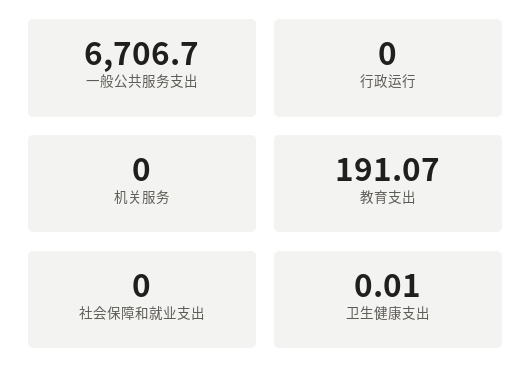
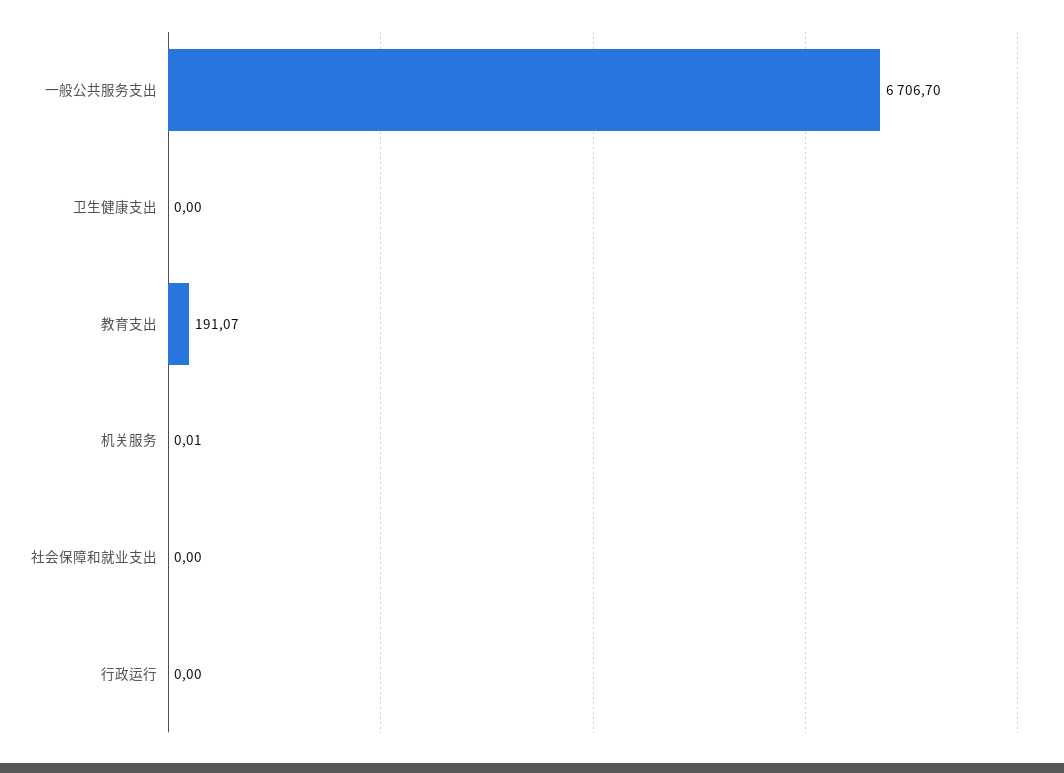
  {
    "一般公共服务支出": 6706.7,
    "行政运行": 0,
-   "机关服务": 0,
+   "机关服务": 0.01,
    "教育支出": 191.07,
    "社会保障和就业支出": 0,
-   "卫生健康支出": 0.01
+   "卫生健康支出": 0
  }

